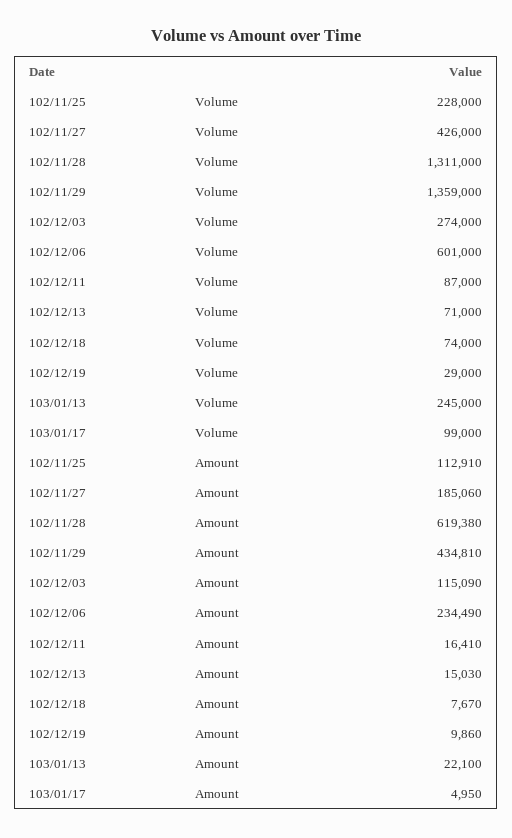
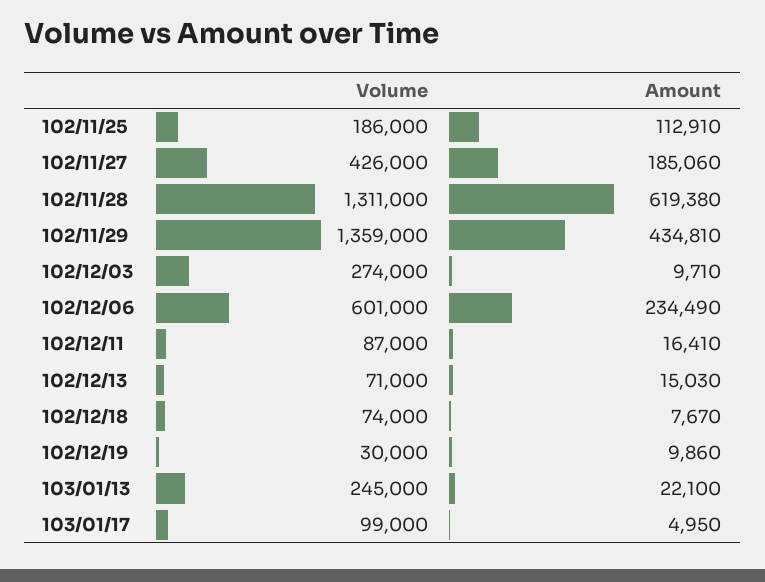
  {
    "102/11/25": {
-     "Volume": 228000,
+     "Volume": 186000,
      "Amount": 112910
    },
    "102/11/27": {
      "Volume": 426000,
      "Amount": 185060
    },
    "102/11/28": {
      "Volume": 1311000,
      "Amount": 619380
    },
    "102/11/29": {
      "Volume": 1359000,
      "Amount": 434810
    },
    "102/12/03": {
      "Volume": 274000,
-     "Amount": 115090
+     "Amount": 9710
    },
    "102/12/06": {
      "Volume": 601000,
      "Amount": 234490
    },
    "102/12/11": {
      "Volume": 87000,
      "Amount": 16410
    },
    "102/12/13": {
      "Volume": 71000,
      "Amount": 15030
    },
    "102/12/18": {
      "Volume": 74000,
      "Amount": 7670
    },
    "102/12/19": {
-     "Volume": 29000,
+     "Volume": 30000,
      "Amount": 9860
    },
    "103/01/13": {
      "Volume": 245000,
      "Amount": 22100
    },
    "103/01/17": {
      "Volume": 99000,
      "Amount": 4950
    }
  }

